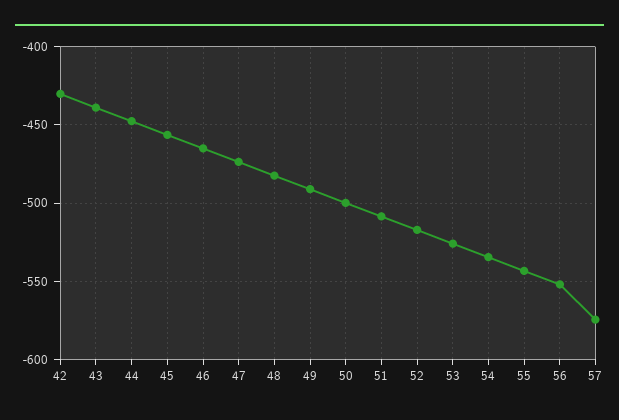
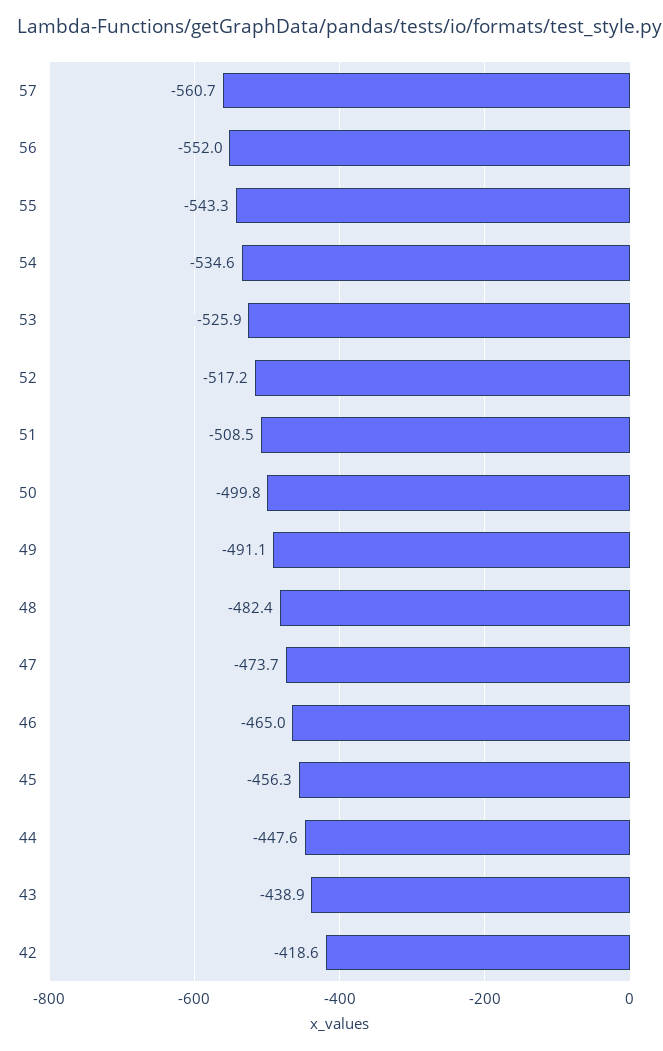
  {
-   "42": -430,
+   "42": -418.6,
    "43": -438.9,
    "44": -447.6,
    "45": -456.3,
    "46": -465,
    "47": -473.7,
    "48": -482.4,
    "49": -491.1,
    "50": -499.8,
    "51": -508.5,
    "52": -517.2,
    "53": -525.9,
    "54": -534.6,
    "55": -543.3,
    "56": -552,
-   "57": -575
+   "57": -560.7
  }

